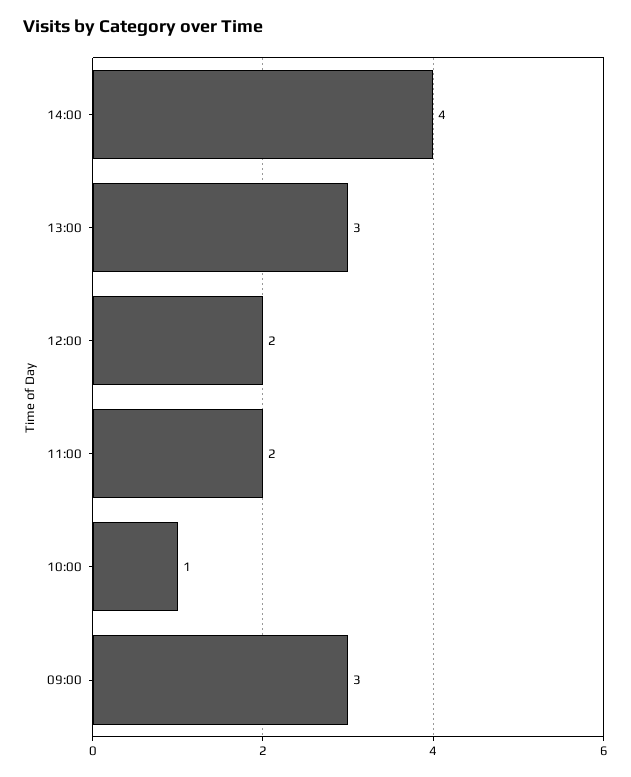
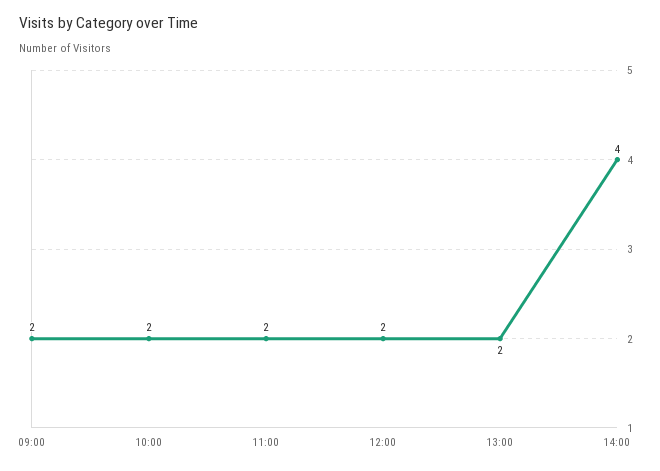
  {
    "14:00": 4,
-   "13:00": 3,
+   "13:00": 2,
    "12:00": 2,
    "11:00": 2,
-   "10:00": 1,
+   "10:00": 2,
-   "09:00": 3
+   "09:00": 2
  }

